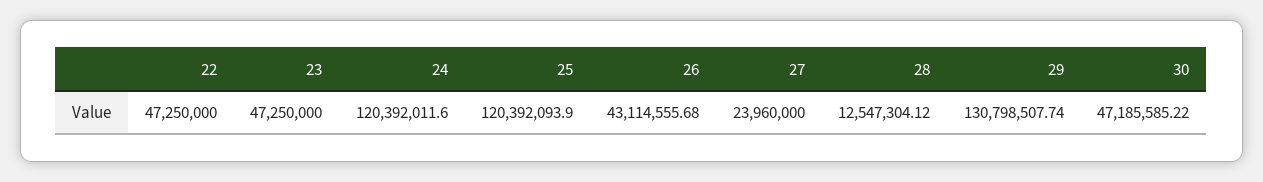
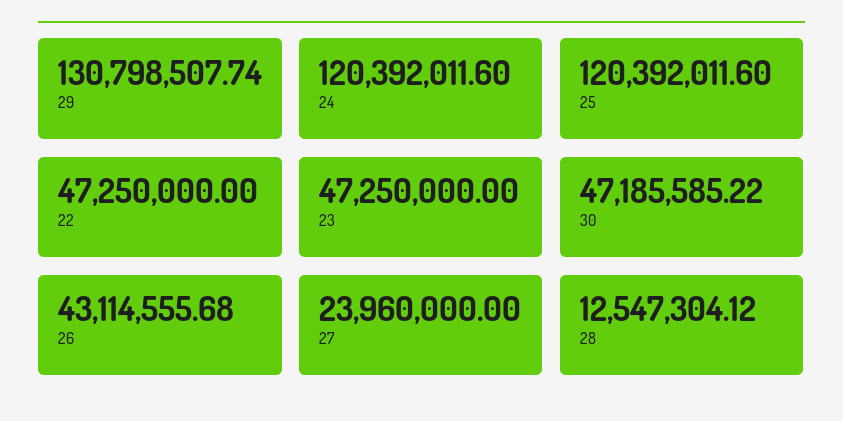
  {
    "22": 47250000,
    "23": 47250000,
    "24": 120392011.6,
-   "25": 120392093.9,
+   "25": 120392011.6,
    "26": 43114555.68,
    "27": 23960000,
    "28": 12547304.12,
    "29": 130798507.74,
    "30": 47185585.22
  }

